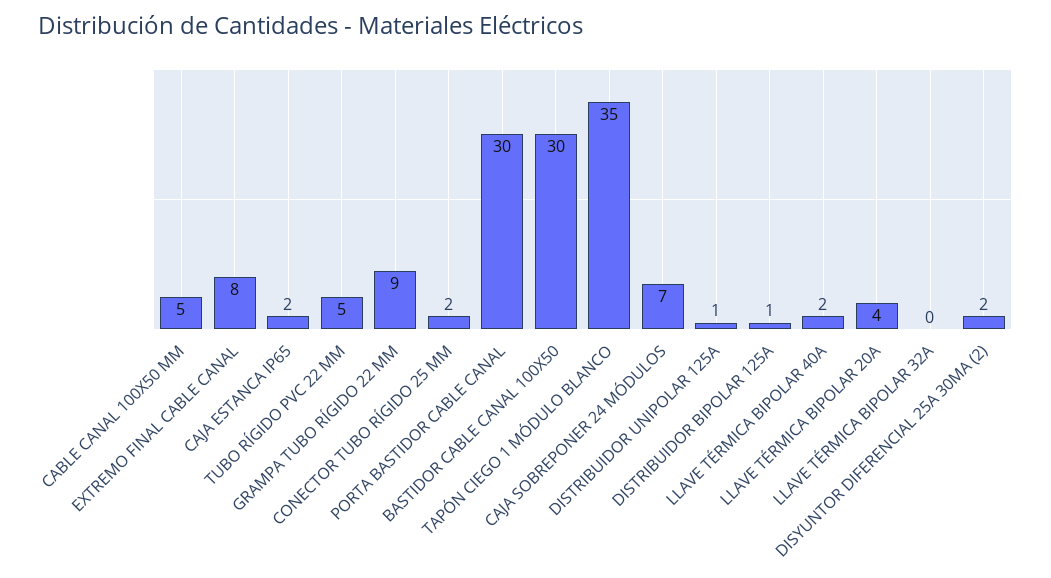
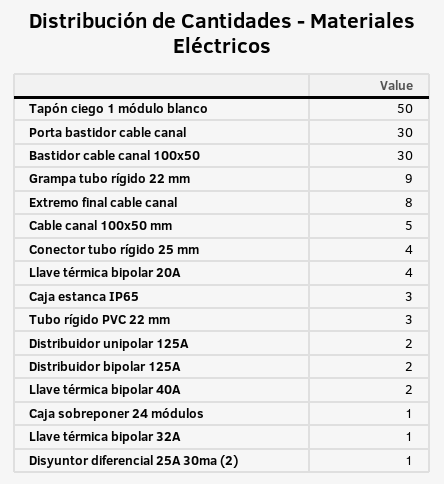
  {
    "CABLE CANAL 100X50 MM": 5,
    "EXTREMO FINAL CABLE CANAL": 8,
-   "CAJA ESTANCA IP65": 2,
+   "CAJA ESTANCA IP65": 3,
-   "TUBO RÍGIDO PVC 22 MM": 5,
+   "TUBO RÍGIDO PVC 22 MM": 3,
    "GRAMPA TUBO RÍGIDO 22 MM": 9,
-   "CONECTOR TUBO RÍGIDO 25 MM": 2,
+   "CONECTOR TUBO RÍGIDO 25 MM": 4,
    "PORTA BASTIDOR CABLE CANAL": 30,
    "BASTIDOR CABLE CANAL 100X50": 30,
-   "TAPÓN CIEGO 1 MÓDULO BLANCO": 35,
+   "TAPÓN CIEGO 1 MÓDULO BLANCO": 50,
-   "CAJA SOBREPONER 24 MÓDULOS": 7,
+   "CAJA SOBREPONER 24 MÓDULOS": 1,
-   "DISTRIBUIDOR UNIPOLAR 125A": 1,
+   "DISTRIBUIDOR UNIPOLAR 125A": 2,
-   "DISTRIBUIDOR BIPOLAR 125A": 1,
+   "DISTRIBUIDOR BIPOLAR 125A": 2,
    "LLAVE TÉRMICA BIPOLAR 40A": 2,
    "LLAVE TÉRMICA BIPOLAR 20A": 4,
-   "LLAVE TÉRMICA BIPOLAR 32A": 0,
+   "LLAVE TÉRMICA BIPOLAR 32A": 1,
-   "DISYUNTOR DIFERENCIAL 25A 30MA (2)": 2
+   "DISYUNTOR DIFERENCIAL 25A 30MA (2)": 1
  }

